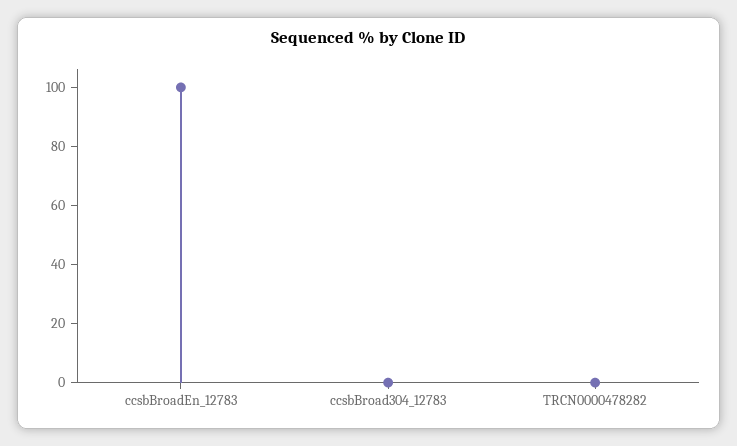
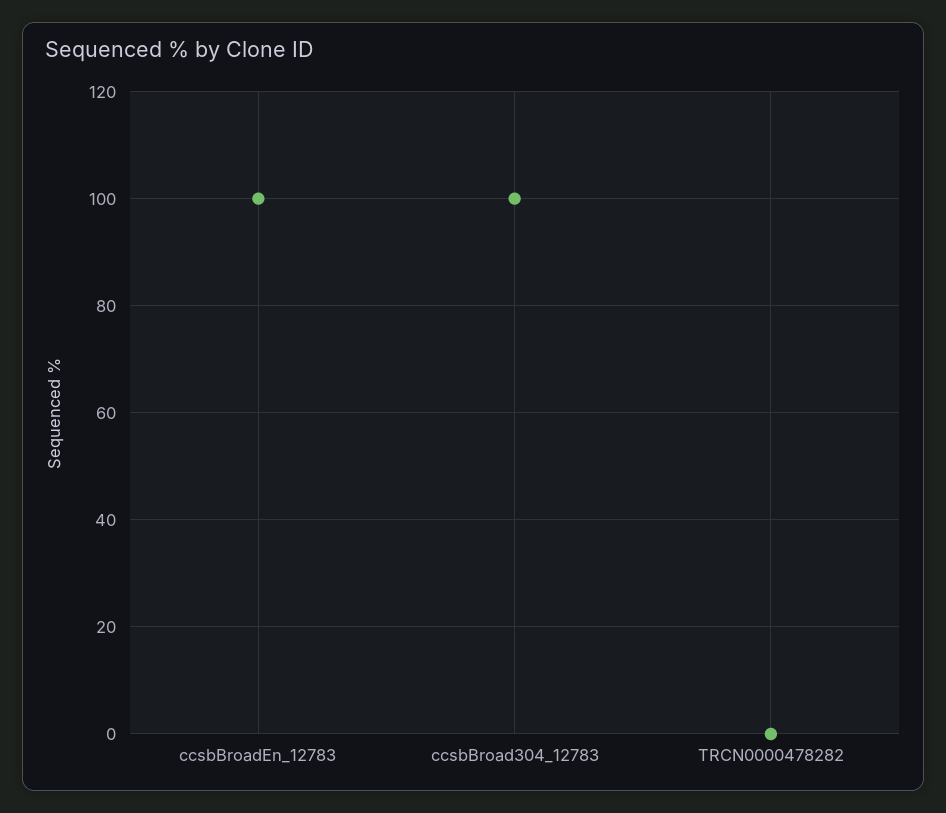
  {
    "ccsbBroadEn_12783": 100,
-   "ccsbBroad304_12783": 0,
+   "ccsbBroad304_12783": 100,
    "TRCN0000478282": 0
  }

